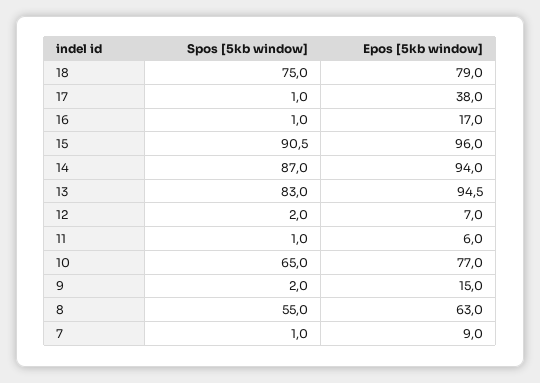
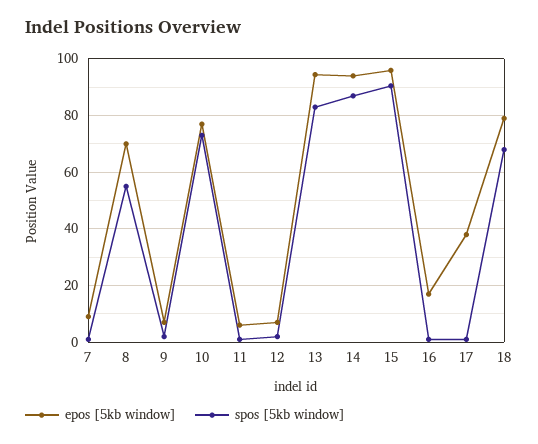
  {
    "Spos [5kb window]": {
-     "18": 75,
+     "18": 67.5,
      "17": 1,
      "16": 1,
      "15": 90.5,
      "14": 87,
      "13": 83,
      "12": 2,
      "11": 1,
-     "10": 65,
+     "10": 72.5,
      "9": 2,
      "8": 55,
      "7": 1
    },
    "Epos [5kb window]": {
      "18": 79,
      "17": 38,
      "16": 17,
      "15": 96,
      "14": 94,
      "13": 94.5,
      "12": 7,
      "11": 6,
      "10": 77,
-     "9": 15,
+     "9": 7.5,
-     "8": 63,
+     "8": 70,
      "7": 9
    }
  }

